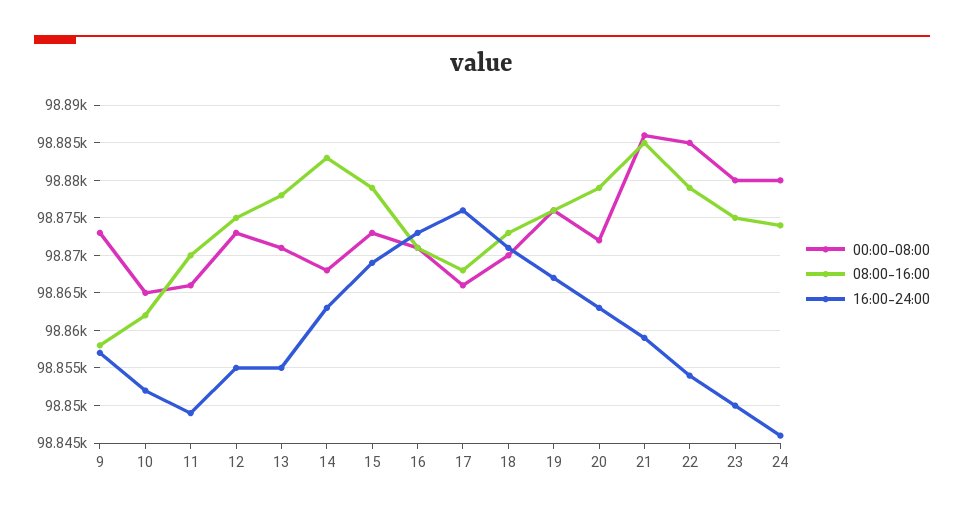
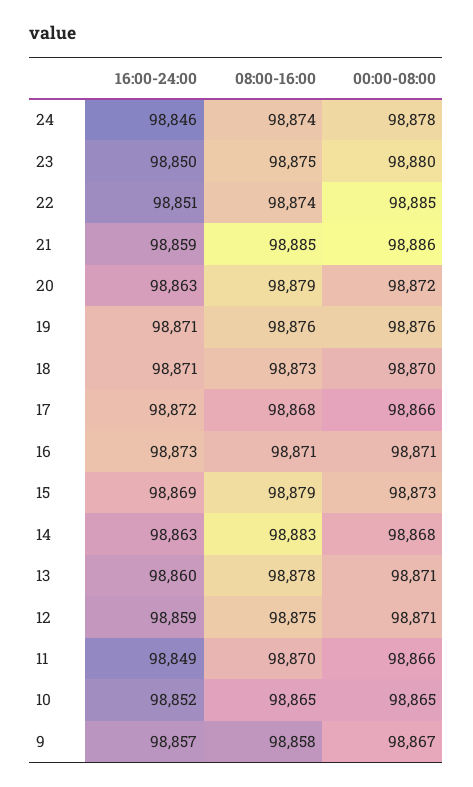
  {
    "00:00-08:00": {
-     "9": 98873,
+     "9": 98867,
      "10": 98865,
      "11": 98866,
-     "12": 98873,
+     "12": 98871,
      "13": 98871,
      "14": 98868,
      "15": 98873,
      "16": 98871,
      "17": 98866,
      "18": 98870,
      "19": 98876,
      "20": 98872,
      "21": 98886,
      "22": 98885,
      "23": 98880,
-     "24": 98880
+     "24": 98878
    },
    "08:00-16:00": {
      "9": 98858,
-     "10": 98862,
+     "10": 98865,
      "11": 98870,
      "12": 98875,
      "13": 98878,
      "14": 98883,
      "15": 98879,
      "16": 98871,
      "17": 98868,
      "18": 98873,
      "19": 98876,
      "20": 98879,
      "21": 98885,
-     "22": 98879,
+     "22": 98874,
      "23": 98875,
      "24": 98874
    },
    "16:00-24:00": {
      "9": 98857,
      "10": 98852,
      "11": 98849,
-     "12": 98855,
+     "12": 98859,
-     "13": 98855,
+     "13": 98860,
      "14": 98863,
      "15": 98869,
      "16": 98873,
-     "17": 98876,
+     "17": 98872,
      "18": 98871,
-     "19": 98867,
+     "19": 98871,
      "20": 98863,
      "21": 98859,
-     "22": 98854,
+     "22": 98851,
      "23": 98850,
      "24": 98846
    }
  }

